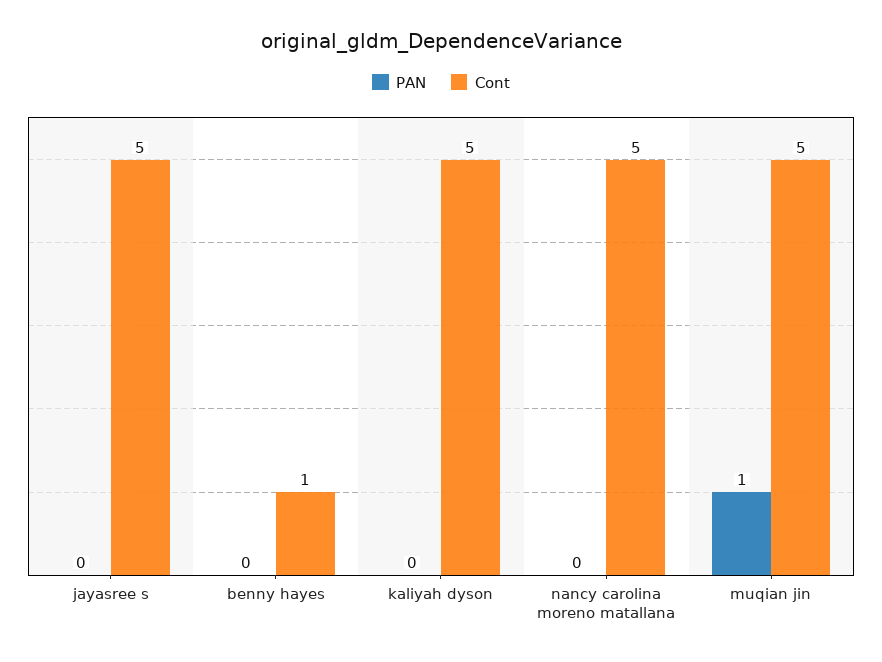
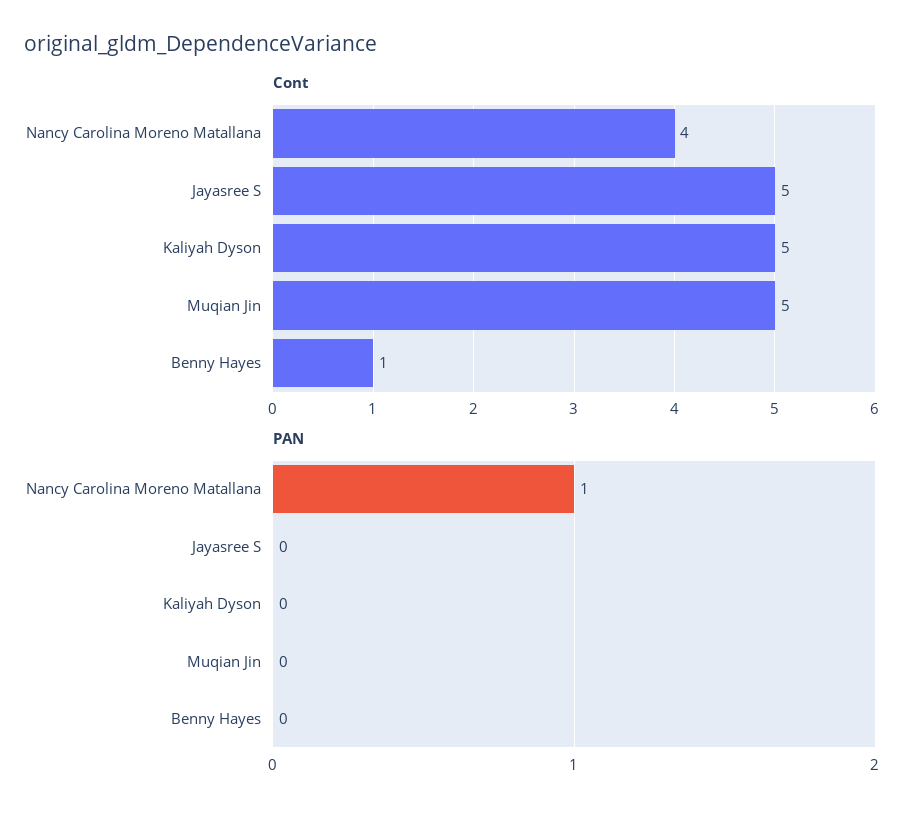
  {
    "PAN": {
      "jayasree s": 0,
      "benny hayes": 0,
      "kaliyah dyson": 0,
-     "nancy carolina moreno matallana": 0,
+     "nancy carolina moreno matallana": 1,
-     "muqian jin": 1
+     "muqian jin": 0
    },
    "Cont": {
      "jayasree s": 5,
      "benny hayes": 1,
      "kaliyah dyson": 5,
-     "nancy carolina moreno matallana": 5,
+     "nancy carolina moreno matallana": 4,
      "muqian jin": 5
    }
  }

